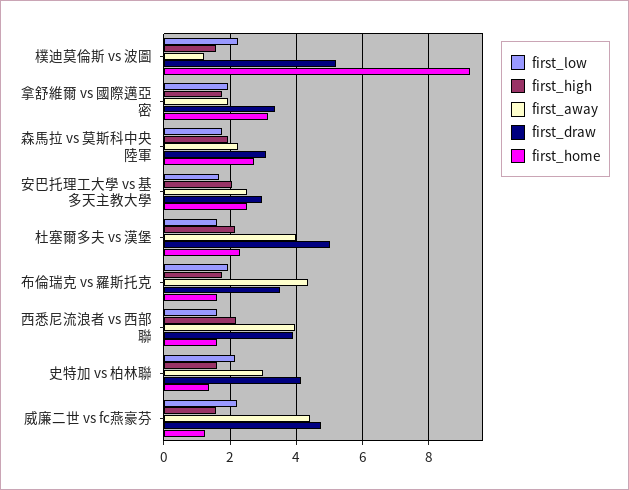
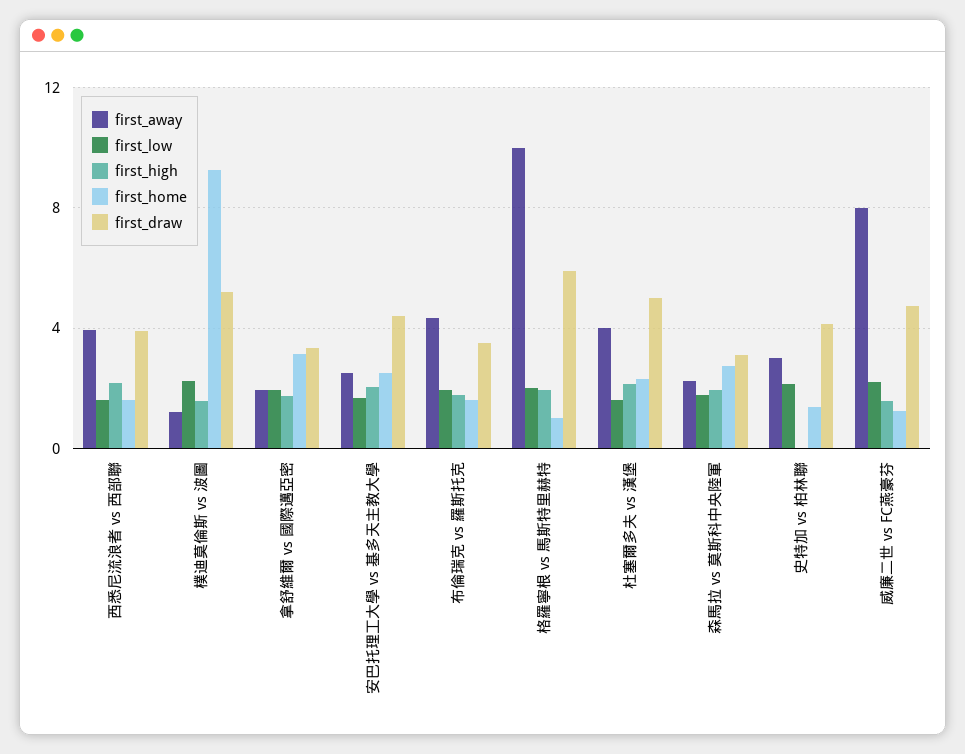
  {
    "first_low": {
      "樸迪莫倫斯 vs 波圖": 2.2,
      "拿舒維爾 vs 國際邁亞密": 2,
      "森馬拉 vs 莫斯科中央陸軍": 1.8,
      "安巴托理工大學 vs 基多天主教大學": 1.6,
      "杜塞爾多夫 vs 漢堡": 1.6,
      "布倫瑞克 vs 羅斯托克": 2,
      "西悉尼流浪者 vs 西部聯": 1.6,
      "史特加 vs 柏林聯": 2.2,
-     "威廉二世 vs fc燕豪芬": 2.2
+     "威廉二世 vs fc燕豪芬": 2.2,
+     "格羅寧根 vs 馬斯特里赫特": 2
    },
    "first_high": {
      "樸迪莫倫斯 vs 波圖": 1.6,
      "拿舒維爾 vs 國際邁亞密": 1.8,
      "森馬拉 vs 莫斯科中央陸軍": 2,
      "安巴托理工大學 vs 基多天主教大學": 2,
      "杜塞爾多夫 vs 漢堡": 2.2,
      "布倫瑞克 vs 羅斯托克": 1.8,
      "西悉尼流浪者 vs 西部聯": 2.2,
-     "史特加 vs 柏林聯": 1.6,
+     "史特加 vs 柏林聯": 0,
-     "威廉二世 vs fc燕豪芬": 1.6
+     "威廉二世 vs fc燕豪芬": 1.6,
+     "格羅寧根 vs 馬斯特里赫特": 2
    },
    "first_away": {
      "樸迪莫倫斯 vs 波圖": 1.2,
      "拿舒維爾 vs 國際邁亞密": 2,
      "森馬拉 vs 莫斯科中央陸軍": 2.2,
      "安巴托理工大學 vs 基多天主教大學": 2.6,
      "杜塞爾多夫 vs 漢堡": 4,
      "布倫瑞克 vs 羅斯托克": 4.4,
      "西悉尼流浪者 vs 西部聯": 4,
      "史特加 vs 柏林聯": 3,
-     "威廉二世 vs fc燕豪芬": 4.4
+     "威廉二世 vs fc燕豪芬": 8,
+     "格羅寧根 vs 馬斯特里赫特": 10
    },
    "first_draw": {
      "樸迪莫倫斯 vs 波圖": 5.2,
      "拿舒維爾 vs 國際邁亞密": 3.4,
      "森馬拉 vs 莫斯科中央陸軍": 3.2,
-     "安巴托理工大學 vs 基多天主教大學": 3,
+     "安巴托理工大學 vs 基多天主教大學": 4.5,
      "杜塞爾多夫 vs 漢堡": 5,
      "布倫瑞克 vs 羅斯托克": 3.6,
      "西悉尼流浪者 vs 西部聯": 4,
      "史特加 vs 柏林聯": 4.2,
-     "威廉二世 vs fc燕豪芬": 4.8
+     "威廉二世 vs fc燕豪芬": 4.8,
+     "格羅寧根 vs 馬斯特里赫特": 6
    },
    "first_home": {
      "樸迪莫倫斯 vs 波圖": 9.2,
      "拿舒維爾 vs 國際邁亞密": 3.2,
      "森馬拉 vs 莫斯科中央陸軍": 2.8,
      "安巴托理工大學 vs 基多天主教大學": 2.6,
      "杜塞爾多夫 vs 漢堡": 2.4,
      "布倫瑞克 vs 羅斯托克": 1.6,
      "西悉尼流浪者 vs 西部聯": 1.6,
      "史特加 vs 柏林聯": 1.4,
-     "威廉二世 vs fc燕豪芬": 1.2
+     "威廉二世 vs fc燕豪芬": 1.2,
+     "格羅寧根 vs 馬斯特里赫特": 1
    }
  }

